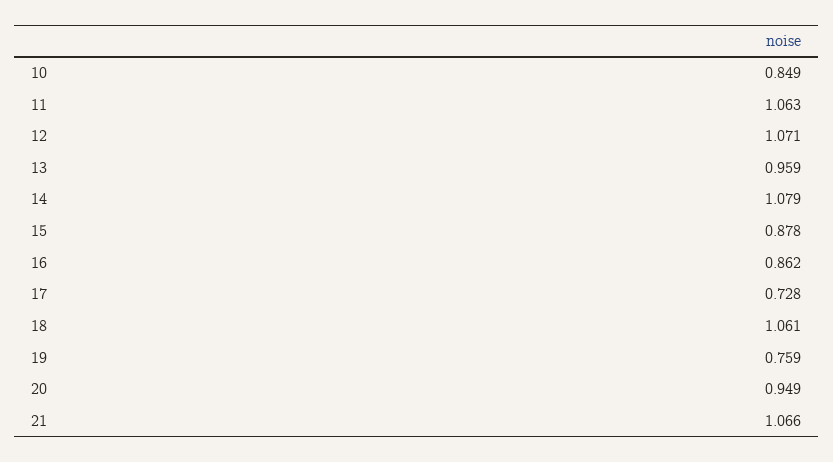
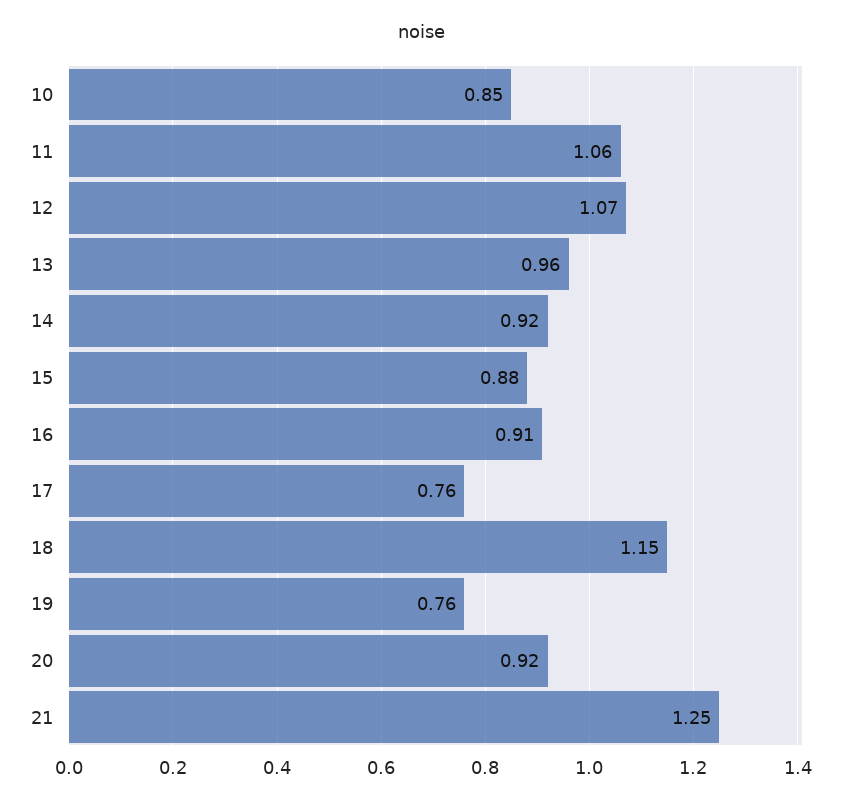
  {
    "10": 0.849,
    "11": 1.063,
    "12": 1.071,
    "13": 0.959,
-   "14": 1.079,
+   "14": 0.92,
    "15": 0.878,
-   "16": 0.862,
+   "16": 0.91,
-   "17": 0.728,
+   "17": 0.76,
-   "18": 1.061,
+   "18": 1.15,
    "19": 0.759,
-   "20": 0.949,
+   "20": 0.92,
-   "21": 1.066
+   "21": 1.25
  }

